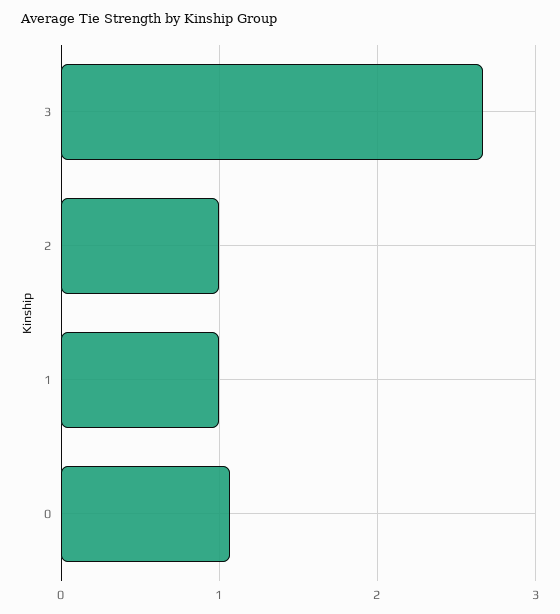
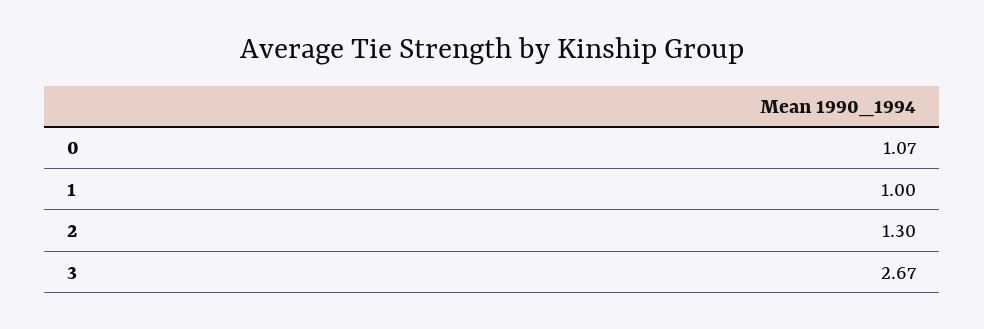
  {
    "3": 2.67,
-   "2": 1,
+   "2": 1.3,
    "1": 1,
    "0": 1.07
  }

